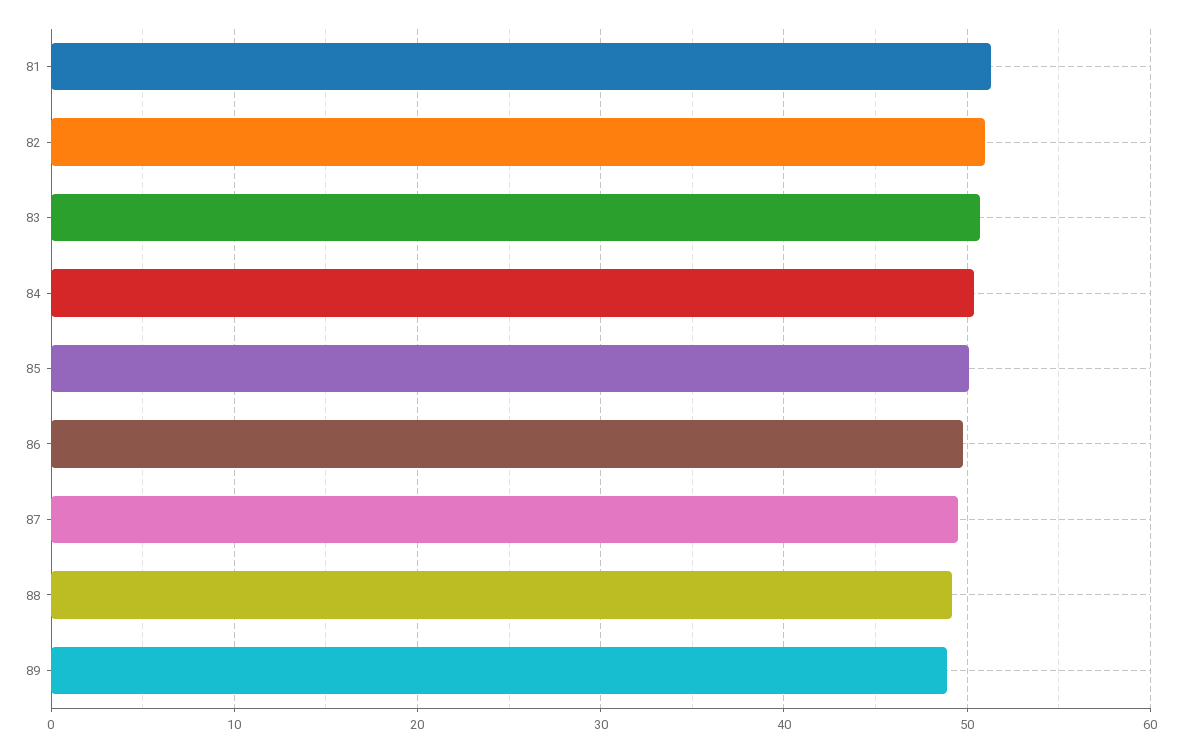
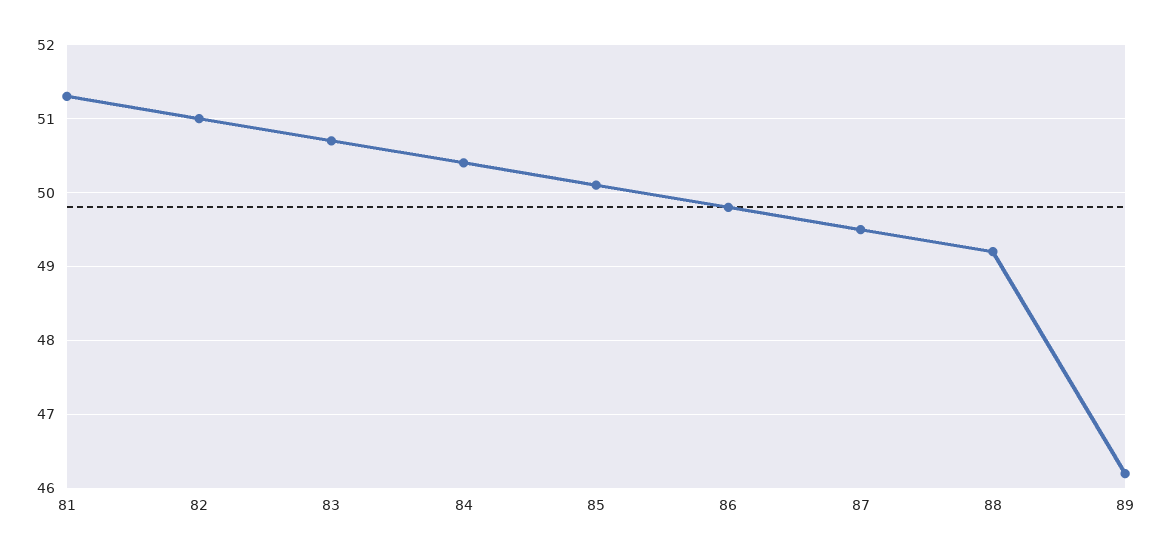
  {
    "81": 51.3,
    "82": 51,
    "83": 50.7,
    "84": 50.4,
    "85": 50.1,
    "86": 49.8,
    "87": 49.5,
    "88": 49.2,
-   "89": 49
+   "89": 46.2
  }

